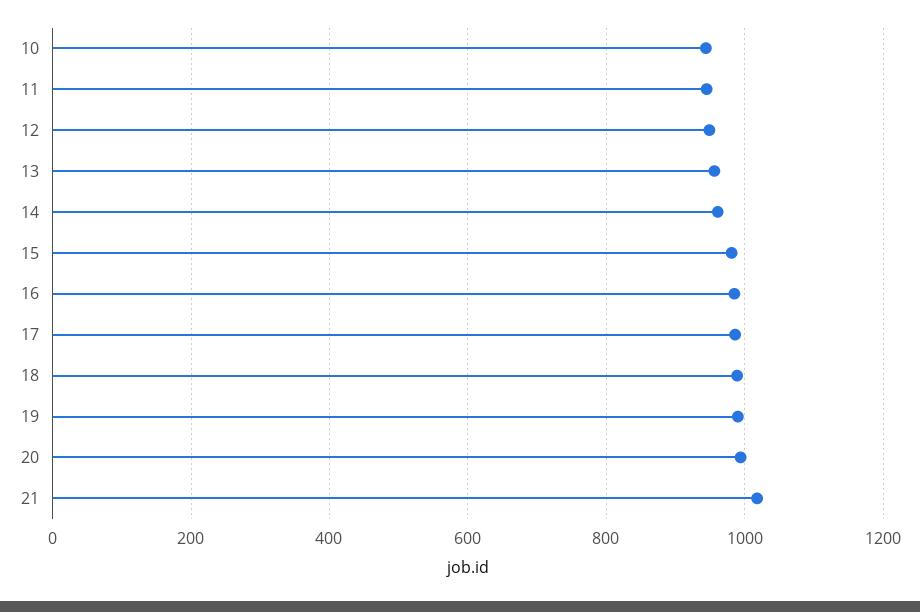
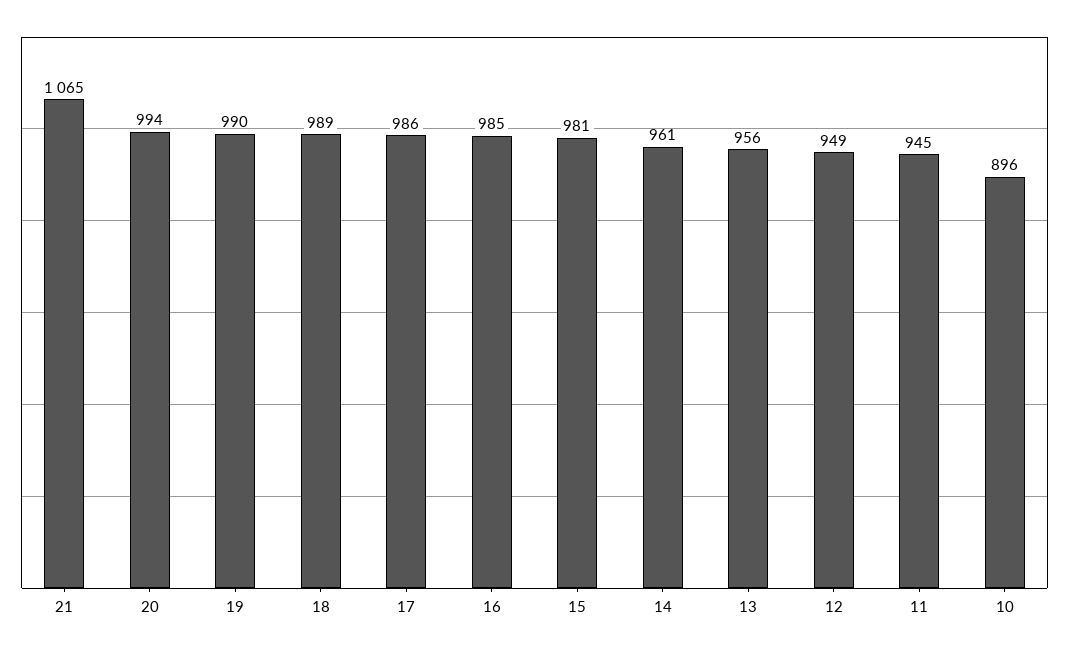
  {
-   "10": 940,
+   "10": 896,
    "11": 945,
    "12": 949,
    "13": 956,
    "14": 961,
    "15": 981,
    "16": 985,
    "17": 986,
    "18": 989,
    "19": 990,
    "20": 994,
-   "21": 1020
+   "21": 1065
  }

